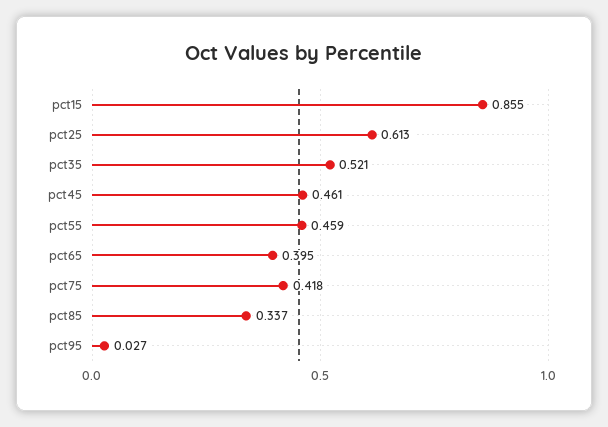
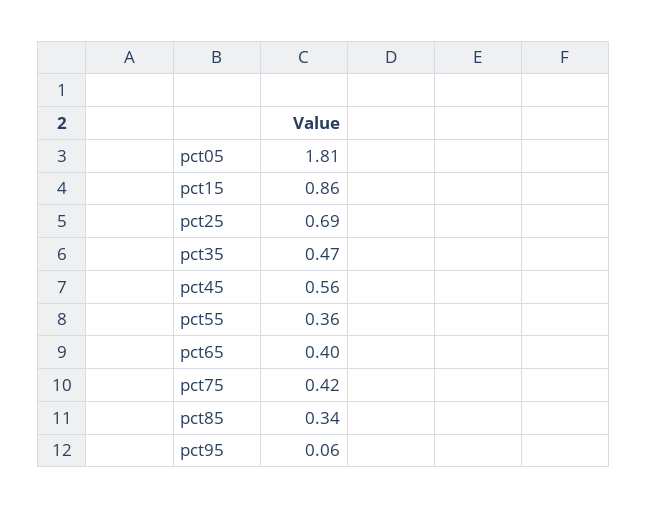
  {
    "pct15": 0.855,
-   "pct25": 0.613,
+   "pct25": 0.69,
-   "pct35": 0.521,
+   "pct35": 0.47,
-   "pct45": 0.461,
+   "pct45": 0.56,
-   "pct55": 0.459,
+   "pct55": 0.36,
    "pct65": 0.395,
    "pct75": 0.418,
    "pct85": 0.337,
-   "pct95": 0.027
+   "pct95": 0.06,
+   "pct05": 1.81
  }

